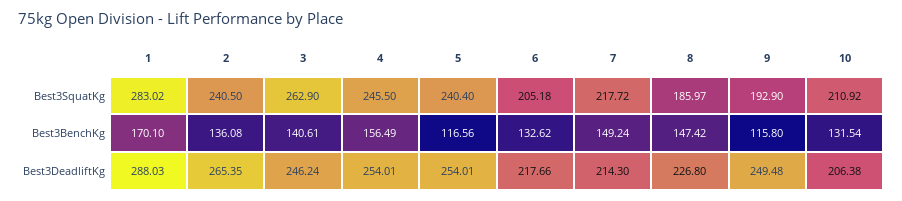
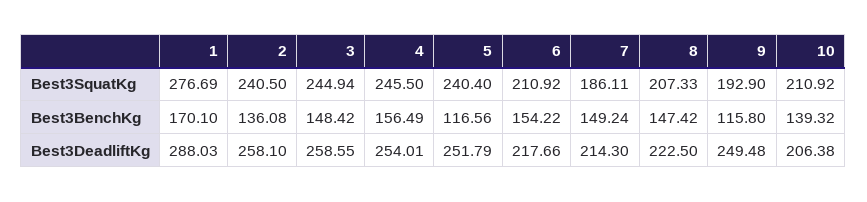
  {
    "1": {
-     "Best3SquatKg": 283.02,
+     "Best3SquatKg": 276.69,
      "Best3BenchKg": 170.1,
      "Best3DeadliftKg": 288.03
    },
    "2": {
      "Best3SquatKg": 240.5,
      "Best3BenchKg": 136.08,
-     "Best3DeadliftKg": 265.35
+     "Best3DeadliftKg": 258.1
    },
    "3": {
-     "Best3SquatKg": 262.9,
+     "Best3SquatKg": 244.94,
-     "Best3BenchKg": 140.61,
+     "Best3BenchKg": 148.42,
-     "Best3DeadliftKg": 246.24
+     "Best3DeadliftKg": 258.55
    },
    "4": {
      "Best3SquatKg": 245.5,
      "Best3BenchKg": 156.49,
      "Best3DeadliftKg": 254.01
    },
    "5": {
      "Best3SquatKg": 240.4,
      "Best3BenchKg": 116.56,
-     "Best3DeadliftKg": 254.01
+     "Best3DeadliftKg": 251.79
    },
    "6": {
-     "Best3SquatKg": 205.18,
+     "Best3SquatKg": 210.92,
-     "Best3BenchKg": 132.62,
+     "Best3BenchKg": 154.22,
      "Best3DeadliftKg": 217.66
    },
    "7": {
-     "Best3SquatKg": 217.72,
+     "Best3SquatKg": 186.11,
      "Best3BenchKg": 149.24,
      "Best3DeadliftKg": 214.3
    },
    "8": {
-     "Best3SquatKg": 185.97,
+     "Best3SquatKg": 207.33,
      "Best3BenchKg": 147.42,
-     "Best3DeadliftKg": 226.8
+     "Best3DeadliftKg": 222.5
    },
    "9": {
      "Best3SquatKg": 192.9,
      "Best3BenchKg": 115.8,
      "Best3DeadliftKg": 249.48
    },
    "10": {
      "Best3SquatKg": 210.92,
-     "Best3BenchKg": 131.54,
+     "Best3BenchKg": 139.32,
      "Best3DeadliftKg": 206.38
    }
  }

